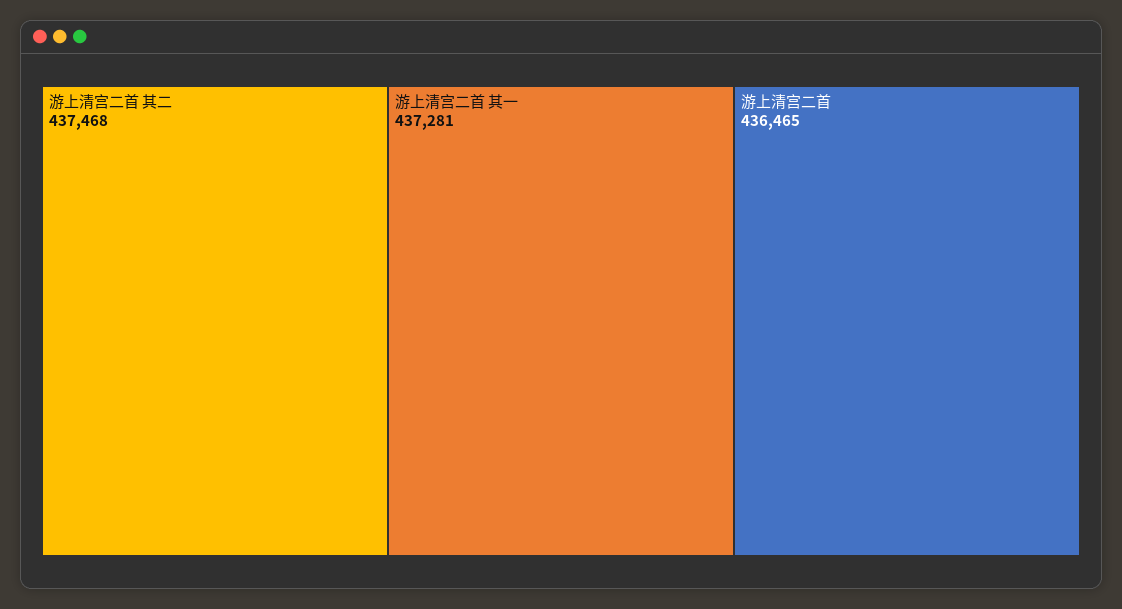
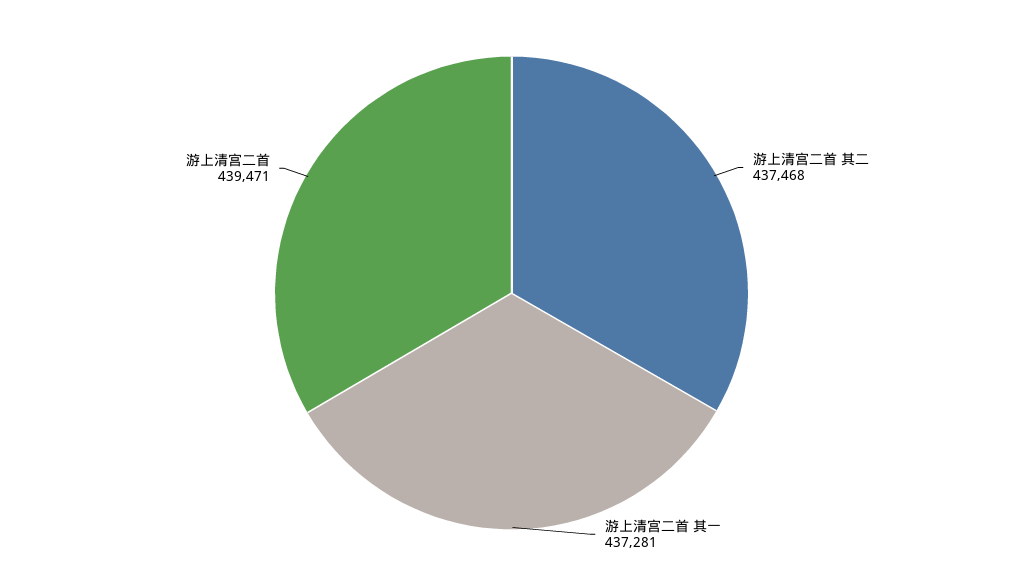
  {
    "游上清宫二首 其二": 437468,
    "游上清宫二首 其一": 437281,
-   "游上清宫二首": 436465
+   "游上清宫二首": 439471
  }

